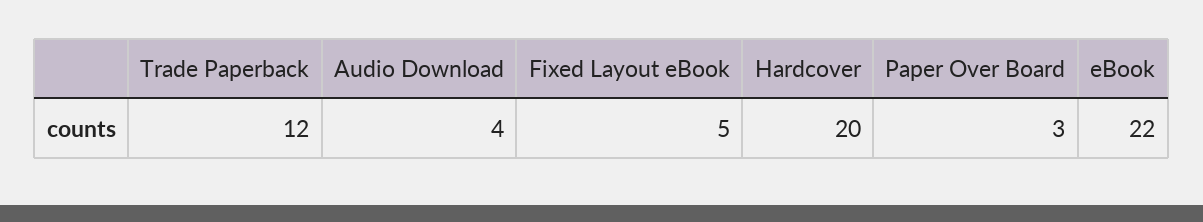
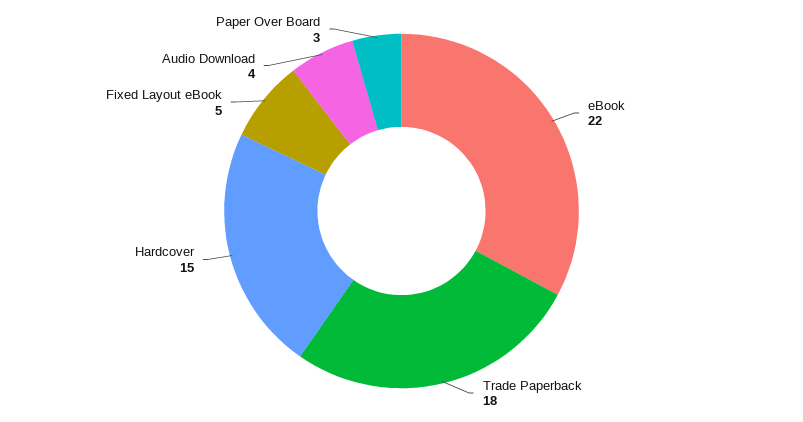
  {
-   "Trade Paperback": 12,
+   "Trade Paperback": 18,
    "Audio Download": 4,
    "Fixed Layout eBook": 5,
-   "Hardcover": 20,
+   "Hardcover": 15,
    "Paper Over Board": 3,
    "eBook": 22
  }

